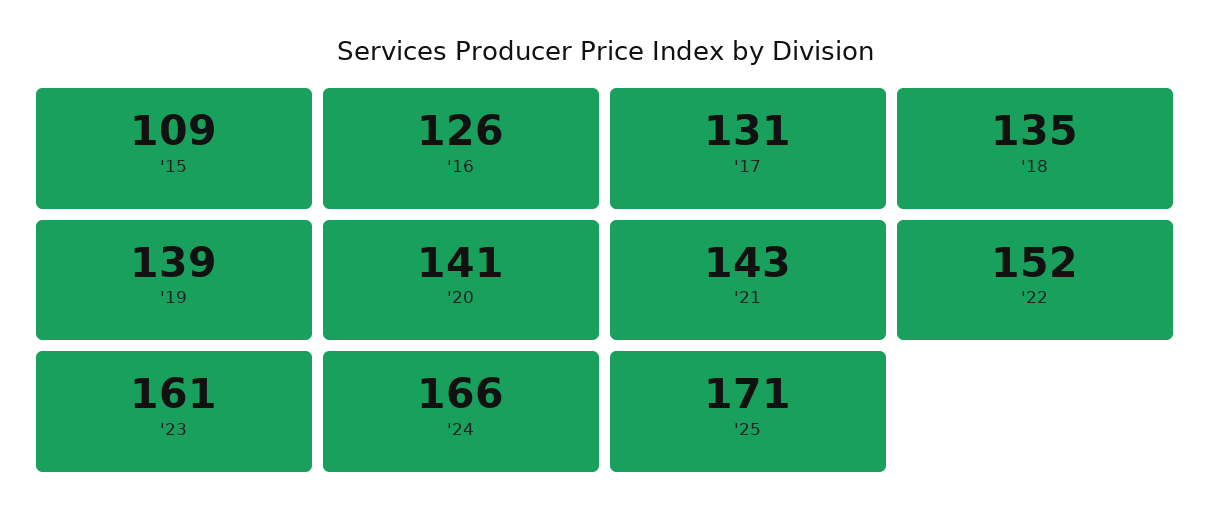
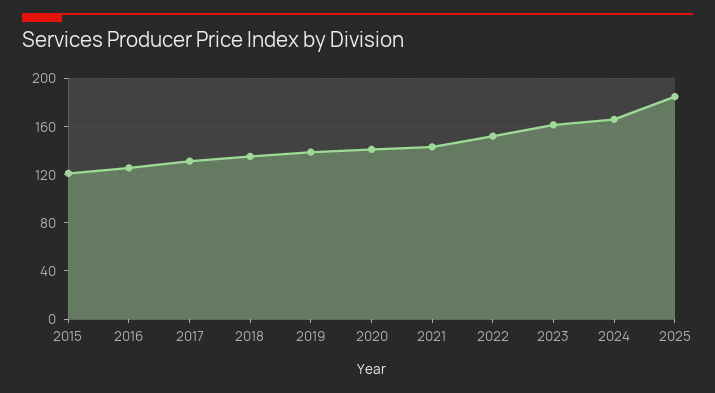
  {
-   "'15": 109,
+   "'15": 120,
    "'16": 126,
    "'17": 131,
    "'18": 135,
    "'19": 139,
    "'20": 141,
    "'21": 143,
    "'22": 152,
    "'23": 161,
    "'24": 166,
-   "'25": 171
+   "'25": 185
  }

